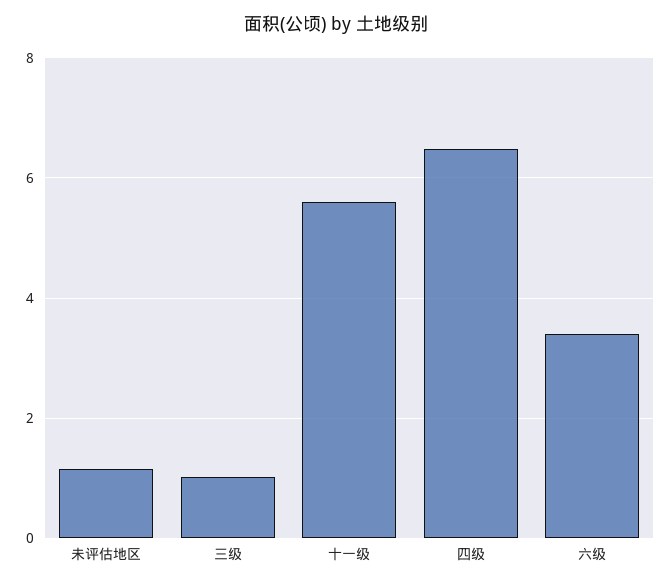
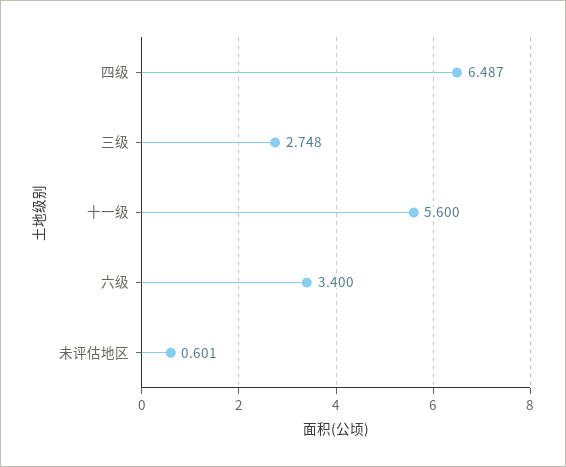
  {
-   "未评估地区": 1.2,
+   "未评估地区": 0.601,
-   "三级": 1,
+   "三级": 2.748,
    "十一级": 5.6,
    "四级": 6.487,
    "六级": 3.4
  }

